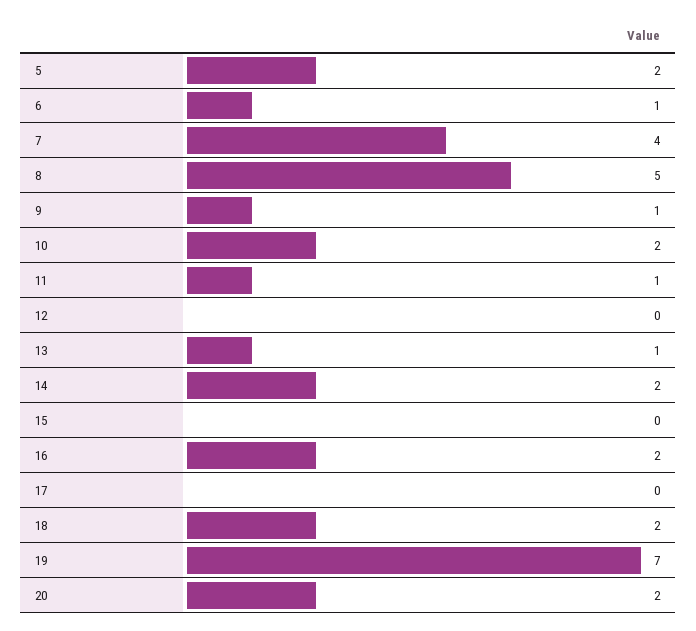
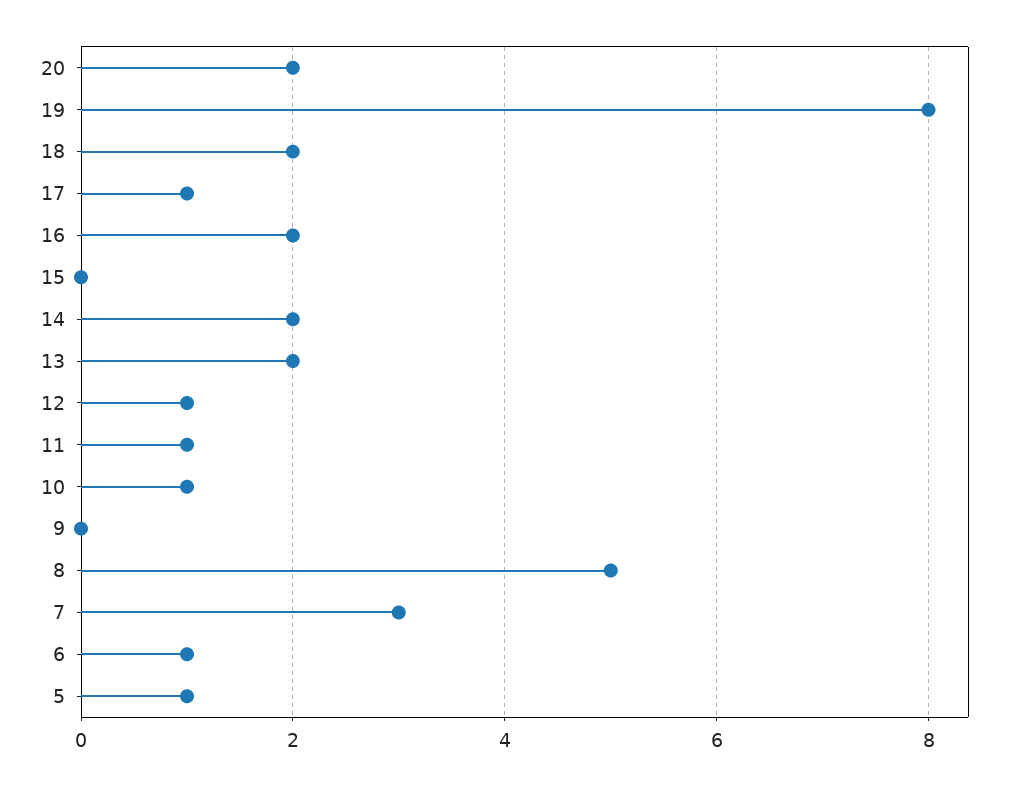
  {
-   "5": 2,
+   "5": 1,
    "6": 1,
-   "7": 4,
+   "7": 3,
    "8": 5,
-   "9": 1,
+   "9": 0,
-   "10": 2,
+   "10": 1,
    "11": 1,
-   "12": 0,
+   "12": 1,
-   "13": 1,
+   "13": 2,
    "14": 2,
    "15": 0,
    "16": 2,
-   "17": 0,
+   "17": 1,
    "18": 2,
-   "19": 7,
+   "19": 8,
    "20": 2
  }

